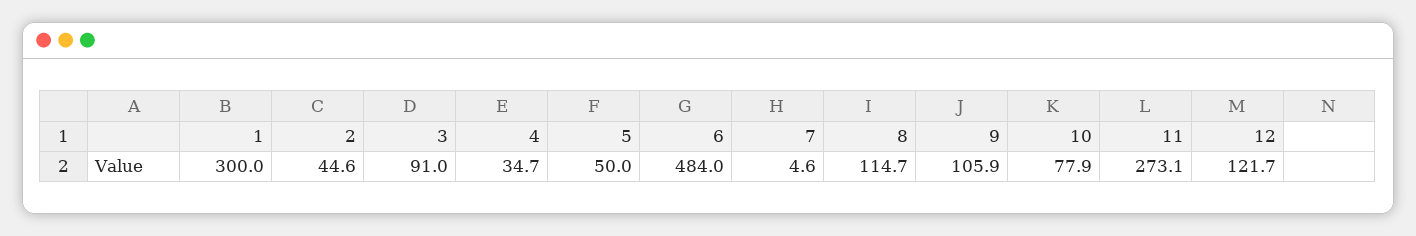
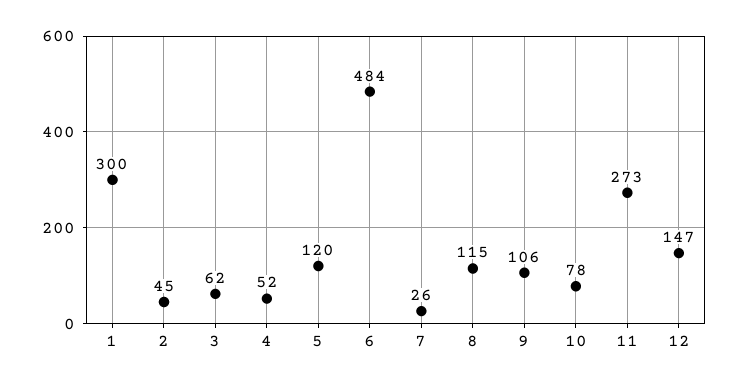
  {
    "1": 300,
    "2": 44.6,
-   "3": 91,
+   "3": 62,
-   "4": 34.7,
+   "4": 52,
-   "5": 50,
+   "5": 120,
    "6": 484,
-   "7": 4.6,
+   "7": 26,
    "8": 114.7,
    "9": 105.9,
    "10": 77.9,
    "11": 273.1,
-   "12": 121.7
+   "12": 147
  }

